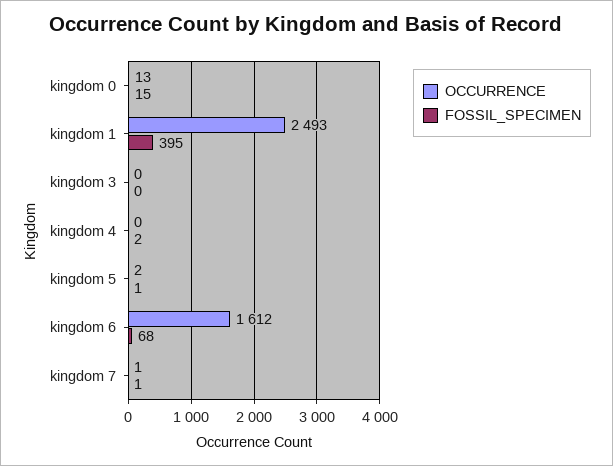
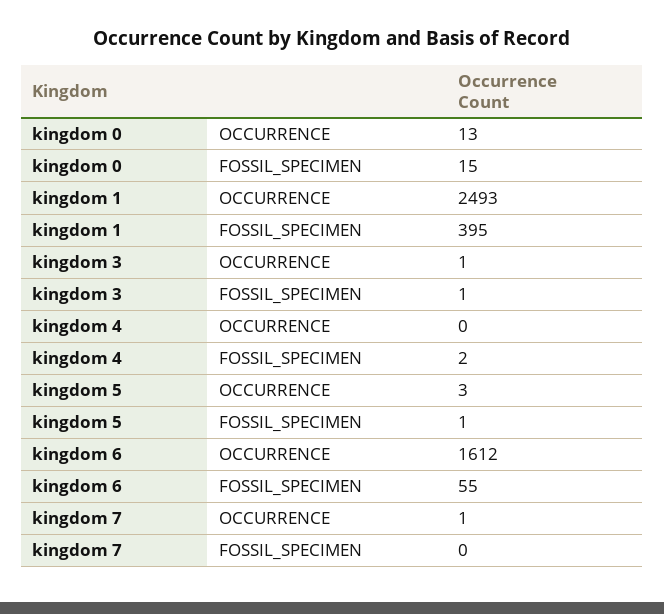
  {
    "OCCURRENCE": {
      "kingdom 0": 13,
      "kingdom 1": 2493,
-     "kingdom 3": 0,
+     "kingdom 3": 1,
      "kingdom 4": 0,
-     "kingdom 5": 2,
+     "kingdom 5": 3,
      "kingdom 6": 1612,
      "kingdom 7": 1
    },
    "FOSSIL_SPECIMEN": {
      "kingdom 0": 15,
      "kingdom 1": 395,
-     "kingdom 3": 0,
+     "kingdom 3": 1,
      "kingdom 4": 2,
      "kingdom 5": 1,
-     "kingdom 6": 68,
+     "kingdom 6": 55,
-     "kingdom 7": 1
+     "kingdom 7": 0
    }
  }

